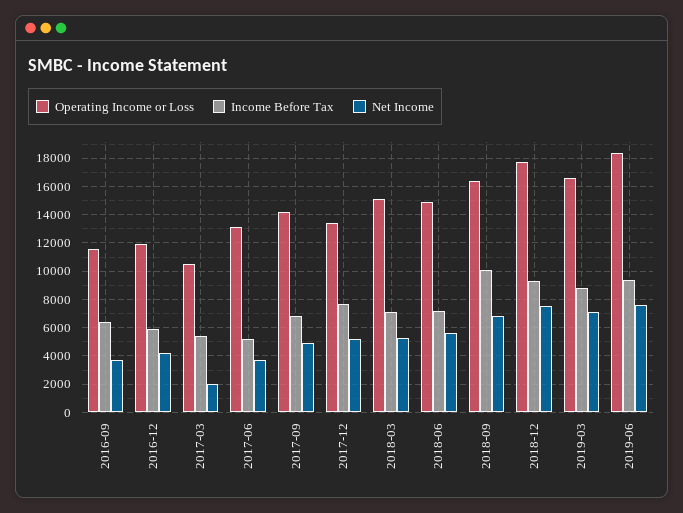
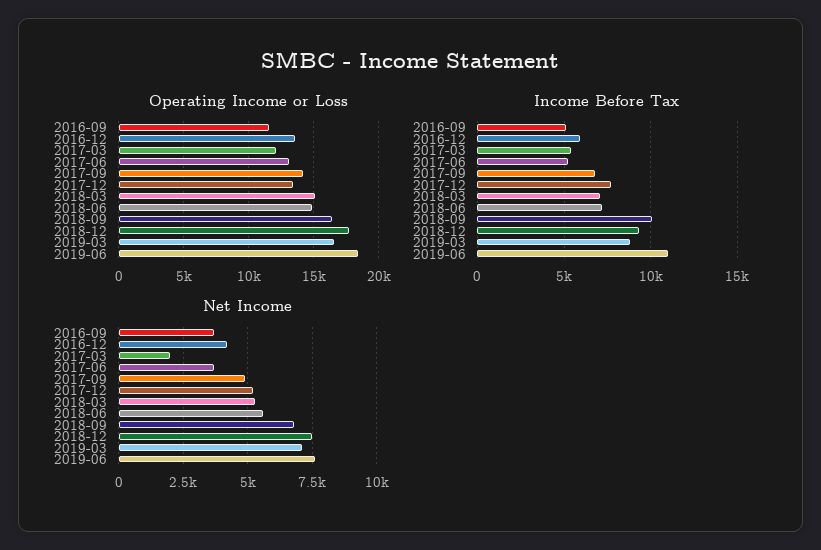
  {
    "Operating Income or Loss": {
      "2016-09": 11500,
-     "2016-12": 12000,
+     "2016-12": 13500,
-     "2017-03": 10500,
+     "2017-03": 12000,
      "2017-06": 13000,
      "2017-09": 14000,
      "2017-12": 13500,
      "2018-03": 15000,
      "2018-06": 15000,
      "2018-09": 16500,
      "2018-12": 17500,
      "2019-03": 16500,
      "2019-06": 18500
    },
    "Income Before Tax": {
-     "2016-09": 6500,
+     "2016-09": 5000,
      "2016-12": 6000,
      "2017-03": 5500,
      "2017-06": 5000,
      "2017-09": 7000,
      "2017-12": 7500,
      "2018-03": 7000,
      "2018-06": 7000,
      "2018-09": 10000,
      "2018-12": 9500,
      "2019-03": 9000,
-     "2019-06": 9500
+     "2019-06": 11000
    },
    "Net Income": {
      "2016-09": 3750,
      "2016-12": 4250,
      "2017-03": 2000,
      "2017-06": 3750,
      "2017-09": 5000,
      "2017-12": 5250,
      "2018-03": 5250,
      "2018-06": 5500,
      "2018-09": 6750,
      "2018-12": 7500,
      "2019-03": 7000,
      "2019-06": 7500
    }
  }

